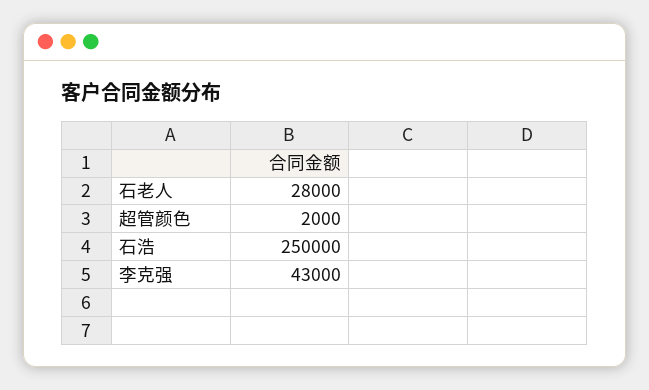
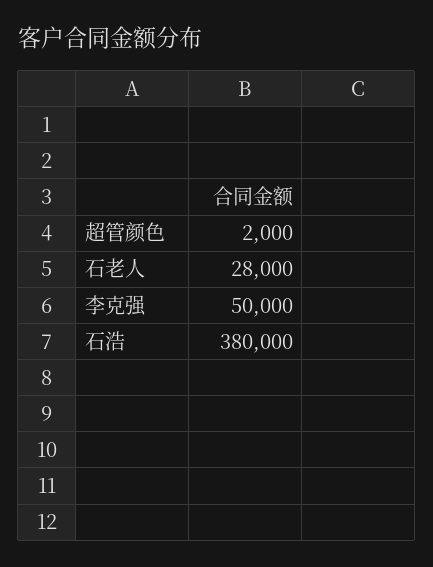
  {
    "石老人": 28000,
    "超管颜色": 2000,
-   "石浩": 250000,
+   "石浩": 380000,
-   "李克强": 43000
+   "李克强": 50000
  }

